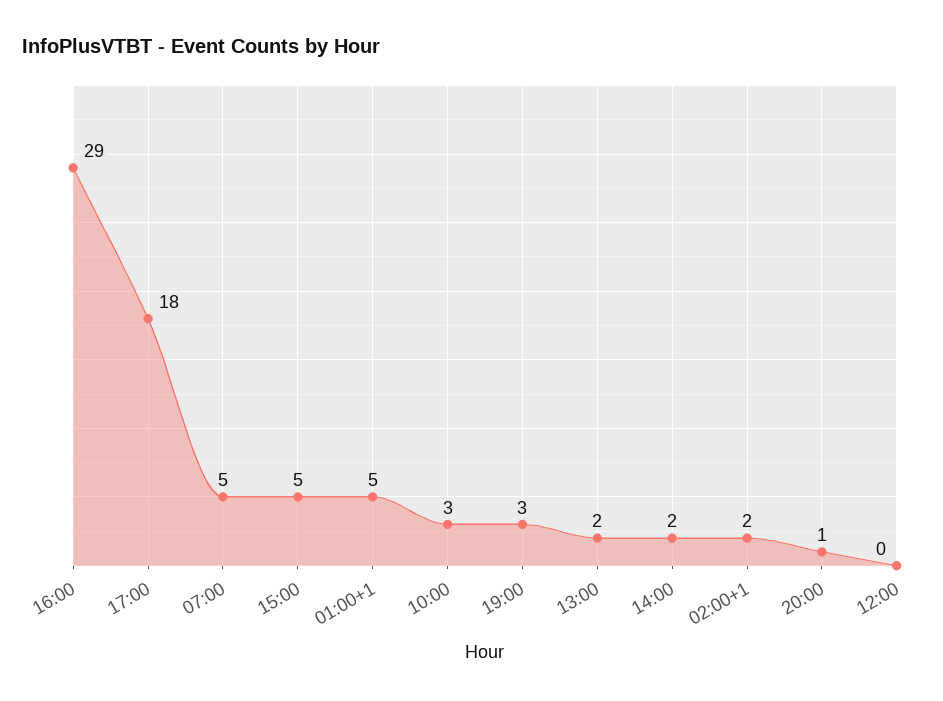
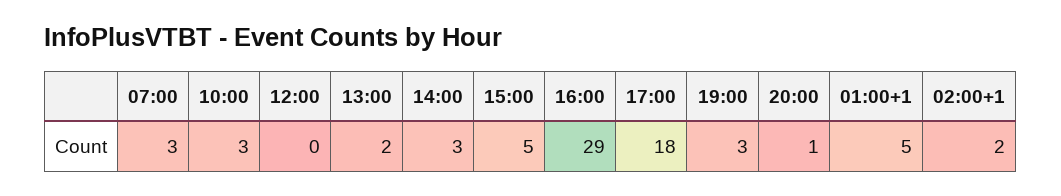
  {
    "16:00": 29,
    "17:00": 18,
-   "07:00": 5,
+   "07:00": 3,
    "15:00": 5,
    "01:00+1": 5,
    "10:00": 3,
    "19:00": 3,
    "13:00": 2,
-   "14:00": 2,
+   "14:00": 3,
    "02:00+1": 2,
    "20:00": 1,
    "12:00": 0
  }

